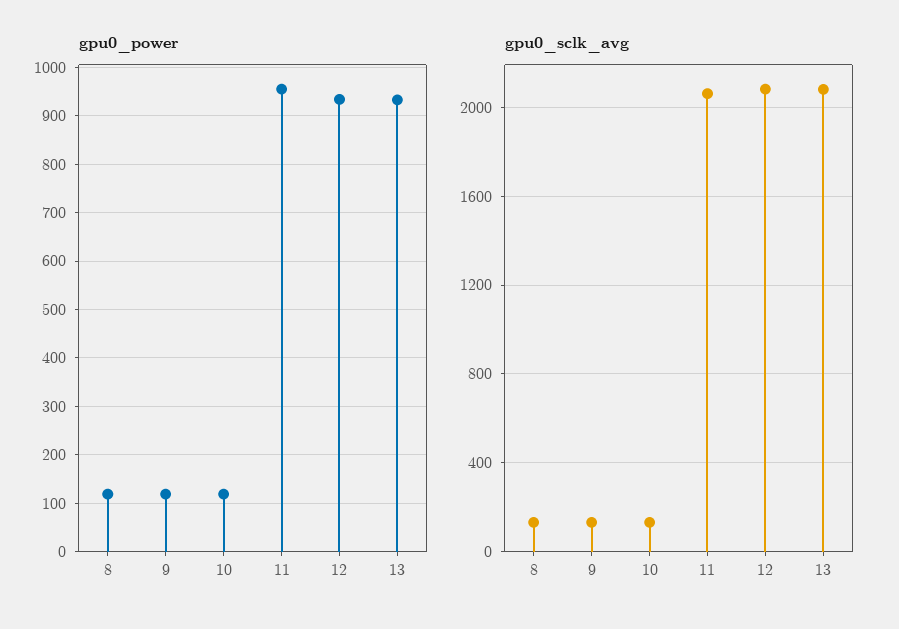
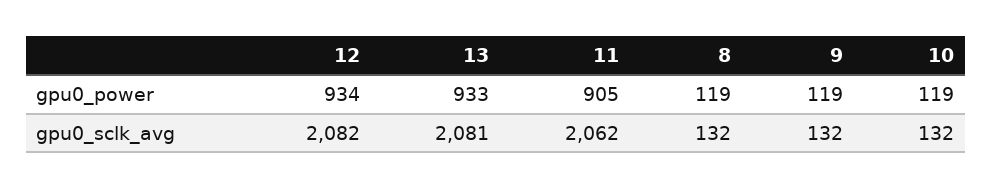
  {
    "gpu0_power": {
      "8": 119,
      "9": 119,
      "10": 119,
-     "11": 960,
+     "11": 905,
      "12": 934,
      "13": 933
    },
    "gpu0_sclk_avg": {
      "8": 132,
      "9": 132,
      "10": 132,
      "11": 2062,
      "12": 2082,
      "13": 2081
    }
  }

